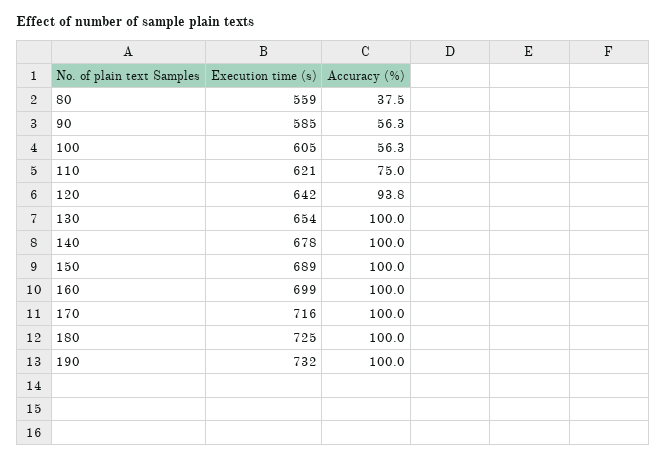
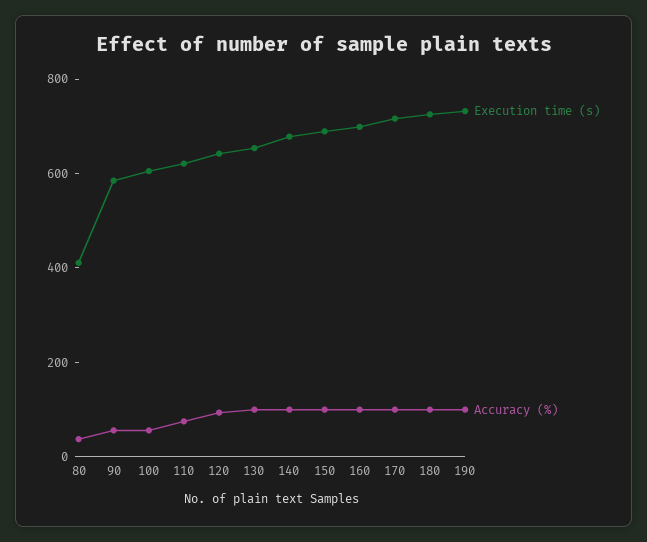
  {
    "Execution time (s)": {
-     "80": 559,
+     "80": 400,
      "90": 585,
      "100": 605,
      "110": 621,
      "120": 642,
      "130": 654,
      "140": 678,
      "150": 689,
      "160": 699,
      "170": 716,
      "180": 725,
      "190": 732
    },
    "Accuracy (%)": {
      "80": 37.5,
      "90": 56.3,
      "100": 56.3,
      "110": 75,
      "120": 93.8,
      "130": 100,
      "140": 100,
      "150": 100,
      "160": 100,
      "170": 100,
      "180": 100,
      "190": 100
    }
  }

